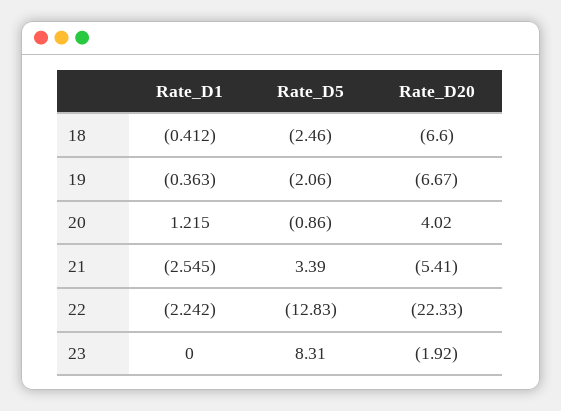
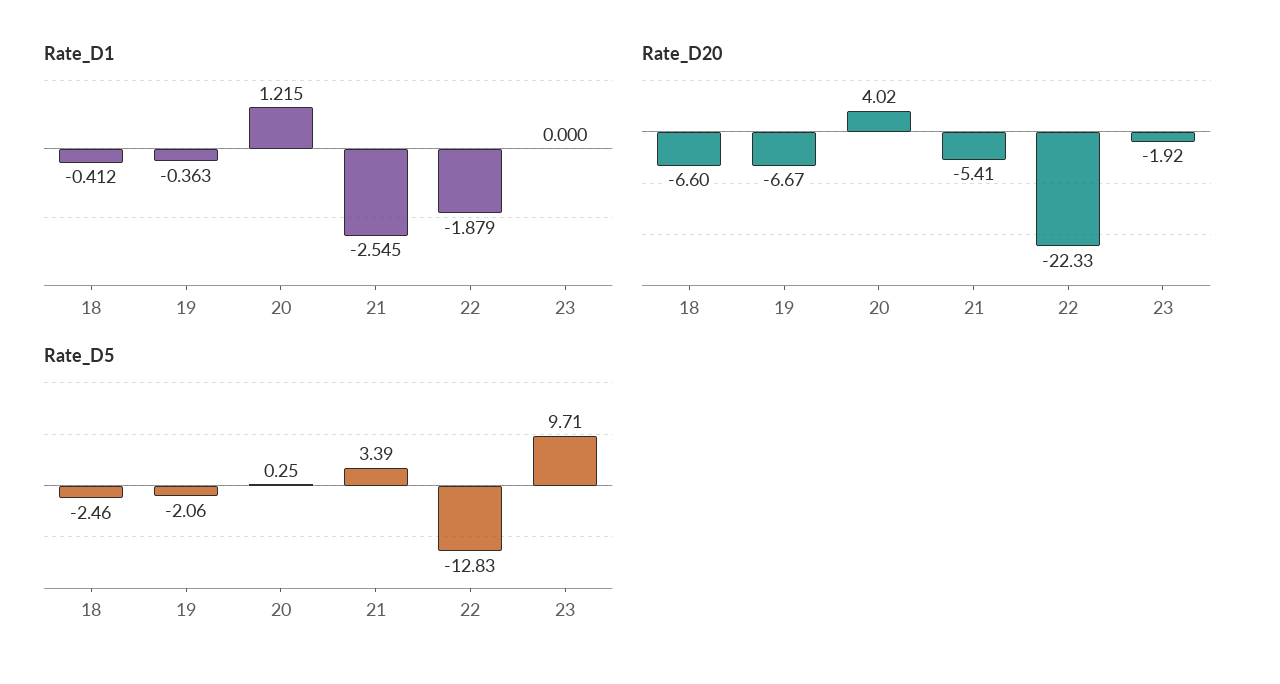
  {
    "Rate_D1": {
      "18": -0.412,
      "19": -0.363,
      "20": 1.215,
      "21": -2.545,
-     "22": -2.242,
+     "22": -1.879,
      "23": 0
    },
    "Rate_D5": {
      "18": -2.46,
      "19": -2.06,
-     "20": -0.86,
+     "20": 0.25,
      "21": 3.39,
      "22": -12.83,
-     "23": 8.31
+     "23": 9.71
    },
    "Rate_D20": {
      "18": -6.6,
      "19": -6.67,
      "20": 4.02,
      "21": -5.41,
      "22": -22.33,
      "23": -1.92
    }
  }

